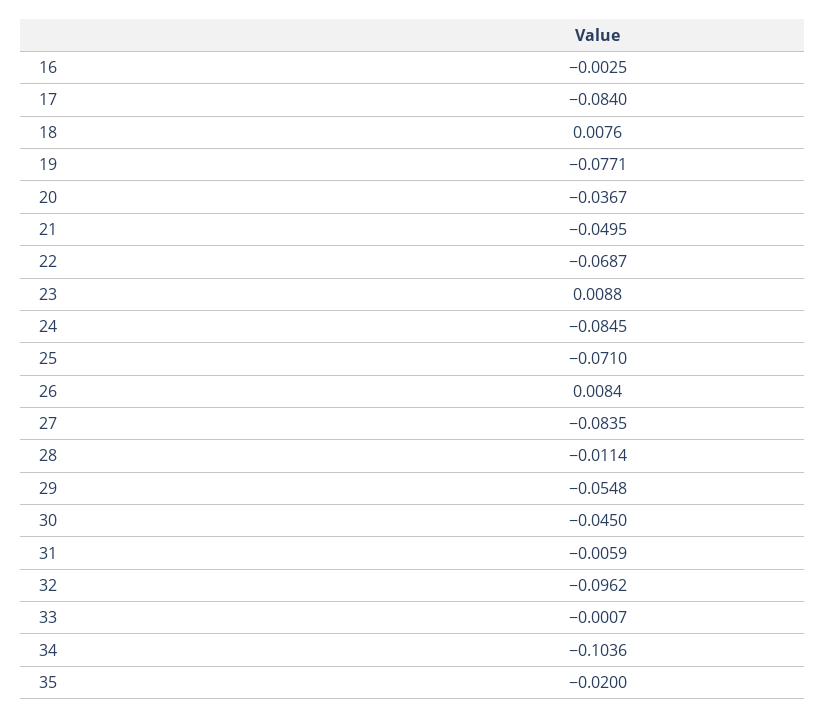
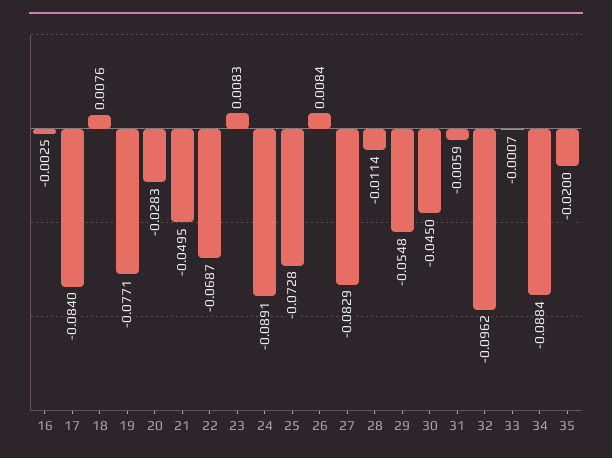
  {
    "16": -0.0025,
    "17": -0.084,
    "18": 0.0076,
    "19": -0.0771,
-   "20": -0.0367,
+   "20": -0.0283,
    "21": -0.0495,
    "22": -0.0687,
-   "23": 0.0088,
+   "23": 0.0083,
-   "24": -0.0845,
+   "24": -0.0891,
-   "25": -0.071,
+   "25": -0.0728,
    "26": 0.0084,
-   "27": -0.0835,
+   "27": -0.0829,
    "28": -0.0114,
    "29": -0.0548,
    "30": -0.045,
    "31": -0.0059,
    "32": -0.0962,
    "33": -0.0007,
-   "34": -0.1036,
+   "34": -0.0884,
    "35": -0.02
  }

